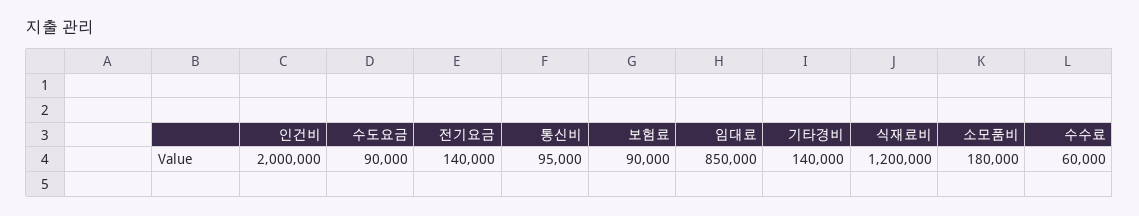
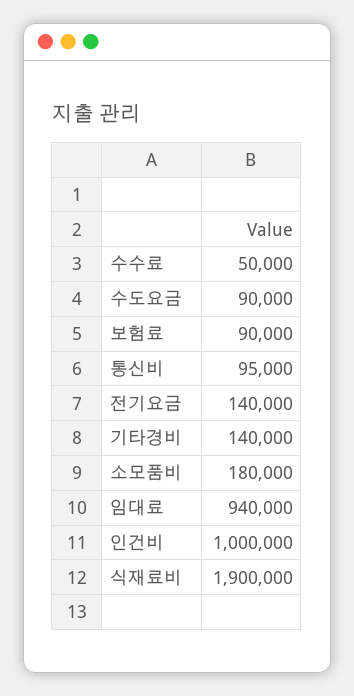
  {
-   "인건비": 2000000,
+   "인건비": 1000000,
    "수도요금": 90000,
    "전기요금": 140000,
    "통신비": 95000,
    "보험료": 90000,
-   "임대료": 850000,
+   "임대료": 940000,
    "기타경비": 140000,
-   "식재료비": 1200000,
+   "식재료비": 1900000,
    "소모품비": 180000,
-   "수수료": 60000
+   "수수료": 50000
  }

